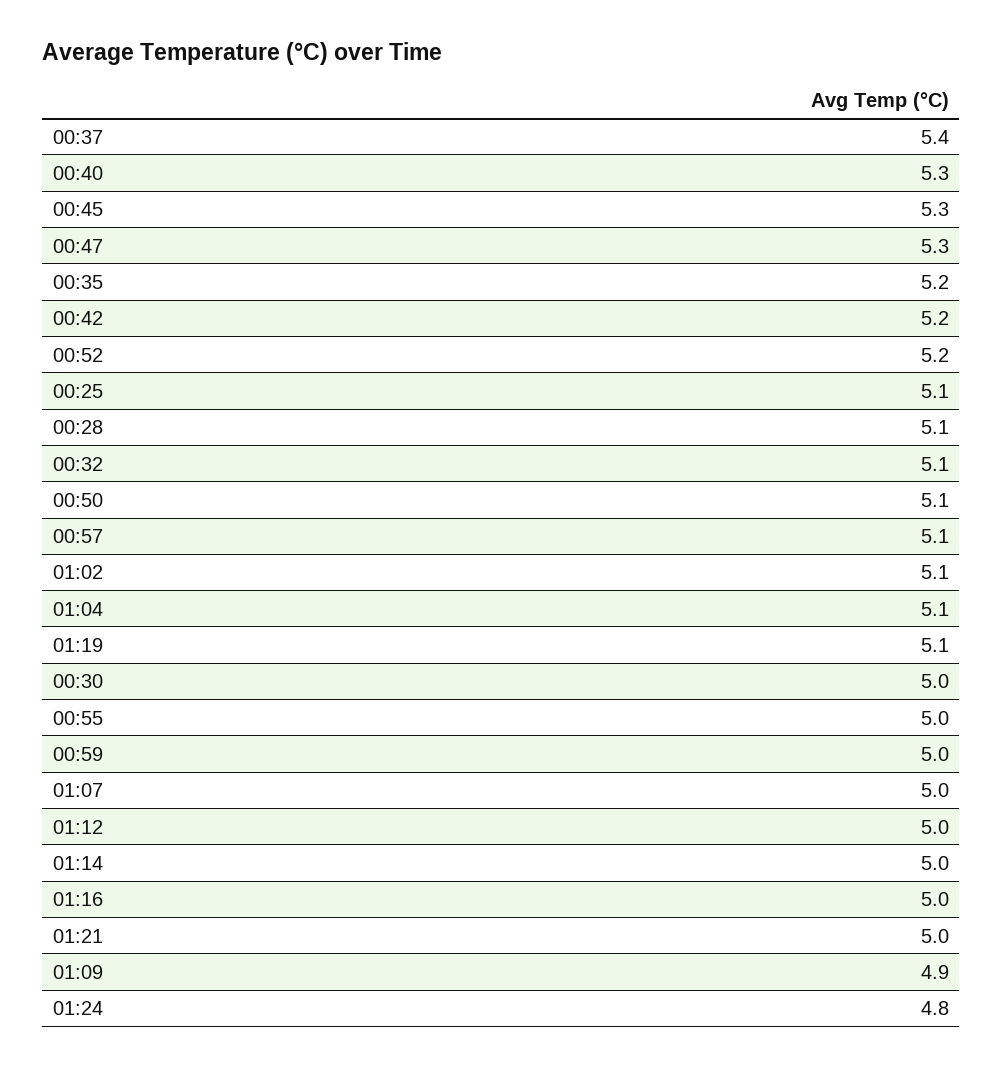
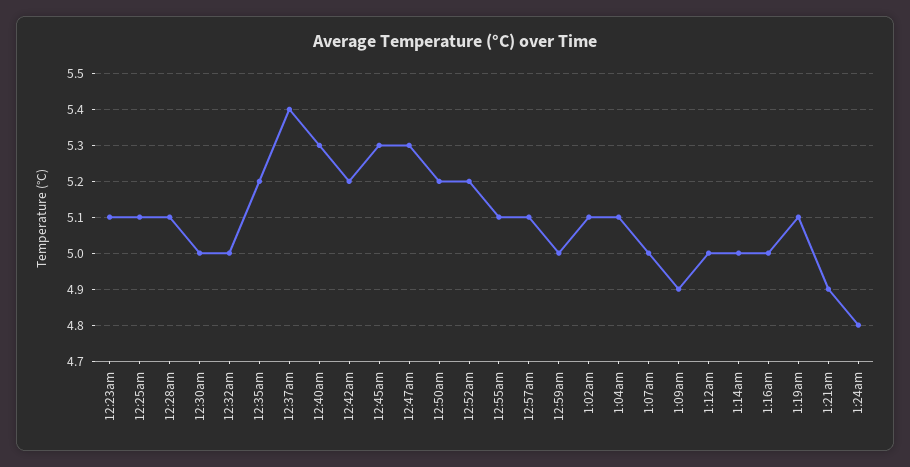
  {
    "00:37": 5.4,
    "00:40": 5.3,
    "00:45": 5.3,
    "00:47": 5.3,
    "00:35": 5.2,
    "00:42": 5.2,
    "00:52": 5.2,
    "00:25": 5.1,
    "00:28": 5.1,
-   "00:32": 5.1,
+   "00:32": 5,
-   "00:50": 5.1,
+   "00:50": 5.2,
    "00:57": 5.1,
    "01:02": 5.1,
    "01:04": 5.1,
    "01:19": 5.1,
    "00:30": 5,
-   "00:55": 5,
+   "00:55": 5.1,
    "00:59": 5,
    "01:07": 5,
    "01:12": 5,
    "01:14": 5,
    "01:16": 5,
-   "01:21": 5,
+   "01:21": 4.9,
    "01:09": 4.9,
-   "01:24": 4.8
+   "01:24": 4.8,
+   "12:23am": 5.1
  }

